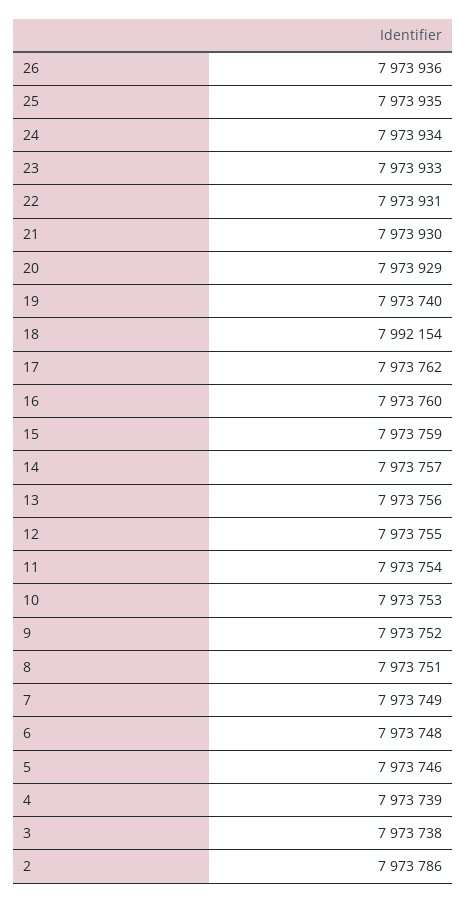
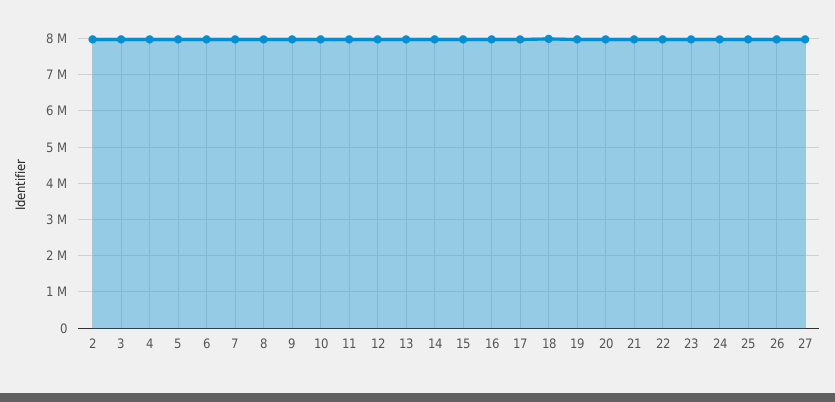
  {
    "26": 7973936,
    "25": 7973935,
    "24": 7973934,
    "23": 7973933,
    "22": 7973931,
    "21": 7973930,
    "20": 7973929,
    "19": 7973740,
    "18": 7992154,
    "17": 7973762,
    "16": 7973760,
    "15": 7973759,
    "14": 7973757,
    "13": 7973756,
    "12": 7973755,
    "11": 7973754,
    "10": 7973753,
    "9": 7973752,
    "8": 7973751,
    "7": 7973749,
    "6": 7973748,
    "5": 7973746,
    "4": 7973739,
    "3": 7973738,
-   "2": 7973786
+   "2": 7973786,
+   "27": 8000000
  }

